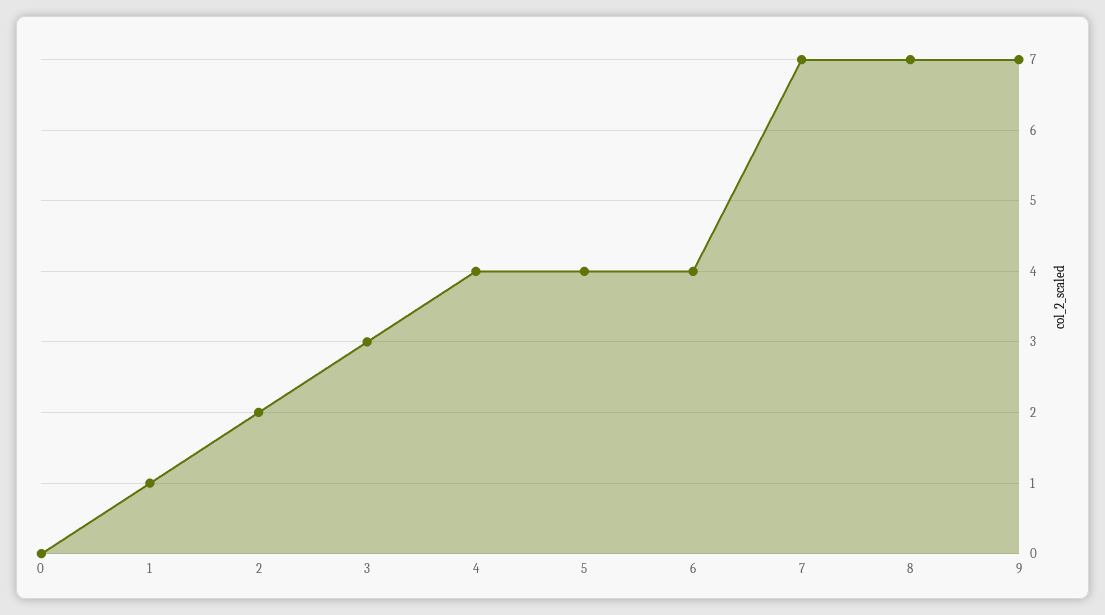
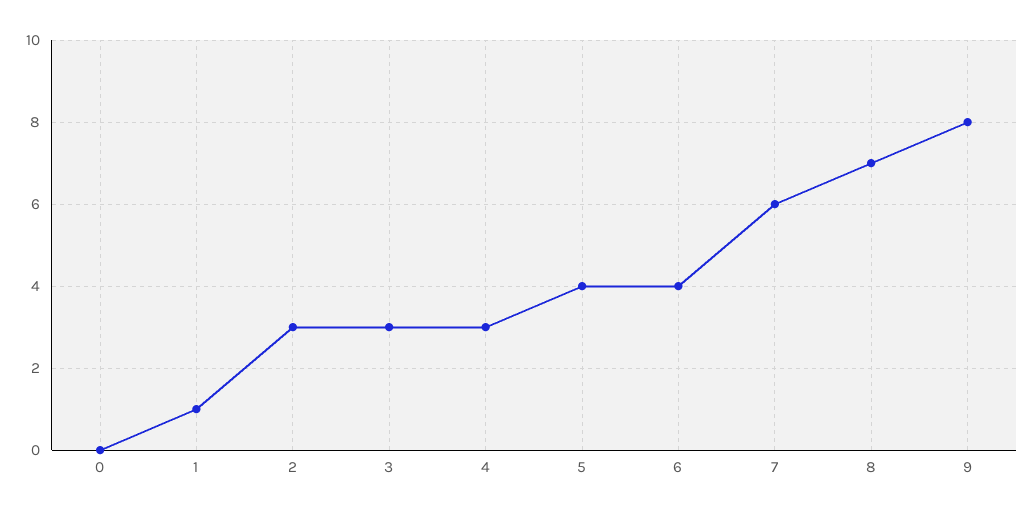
  {
    "0": 0,
    "1": 1,
-   "2": 2,
+   "2": 3,
    "3": 3,
-   "4": 4,
+   "4": 3,
    "5": 4,
    "6": 4,
-   "7": 7,
+   "7": 6,
    "8": 7,
-   "9": 7
+   "9": 8
  }

